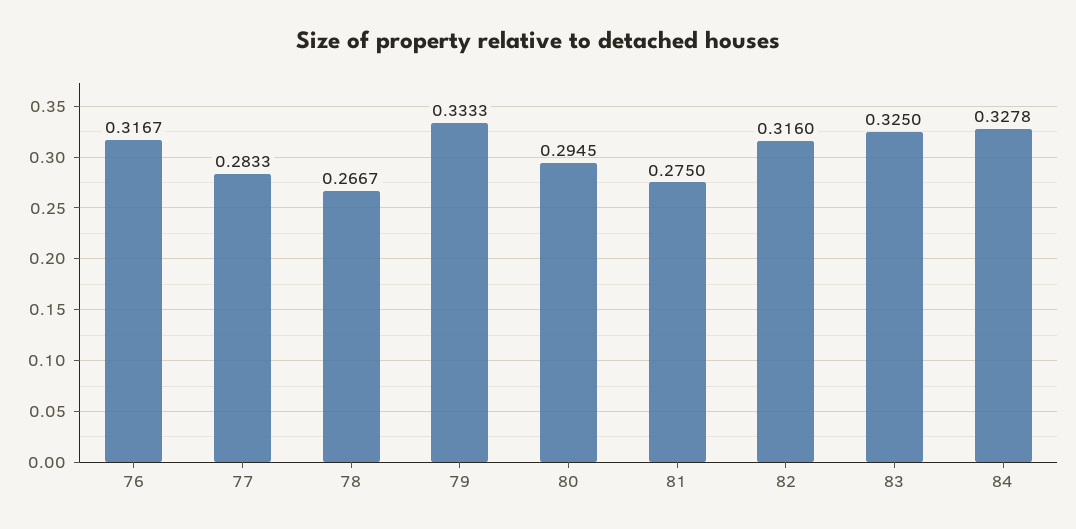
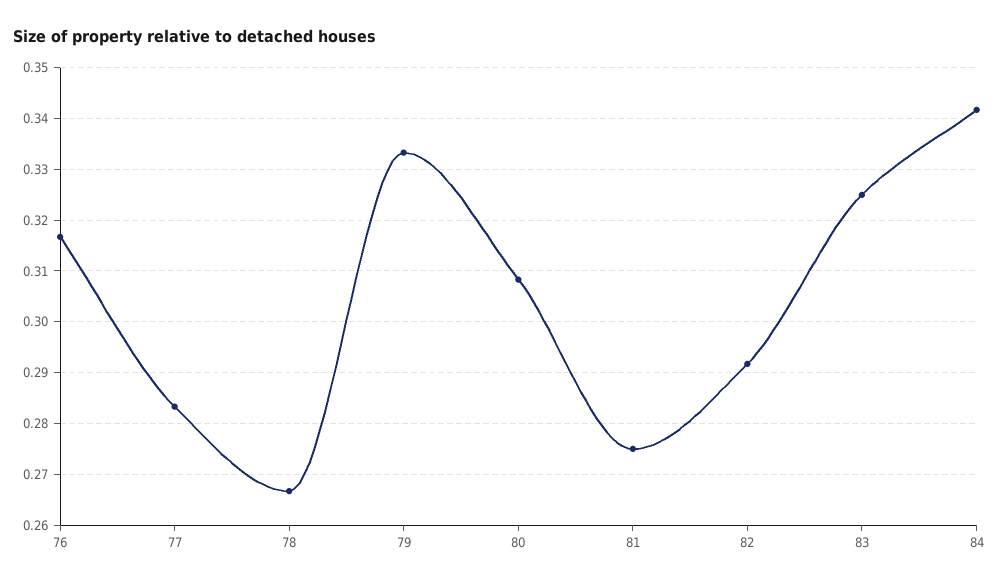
  {
    "76": 0.3167,
    "77": 0.2833,
    "78": 0.2667,
    "79": 0.3333,
-   "80": 0.2945,
+   "80": 0.308,
    "81": 0.275,
-   "82": 0.316,
+   "82": 0.292,
    "83": 0.325,
-   "84": 0.3278
+   "84": 0.342
  }

